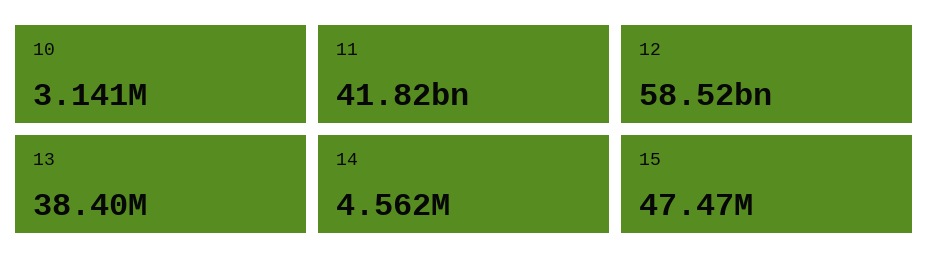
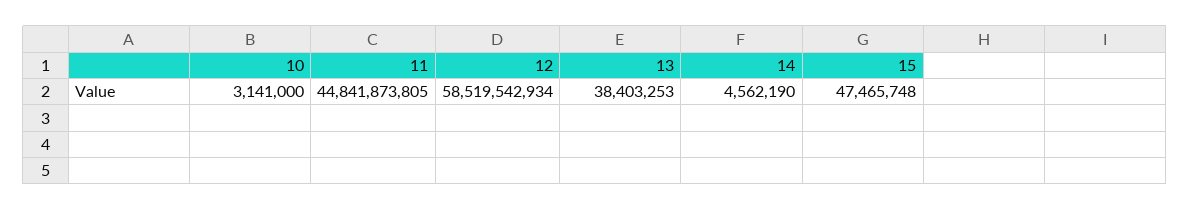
  {
    "10": 3141000,
-   "11": 41820000000,
+   "11": 44841873805,
    "12": 58519542934,
    "13": 38403253,
    "14": 4562190,
    "15": 47465748
  }

